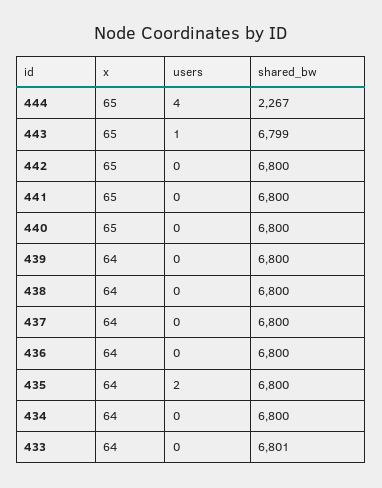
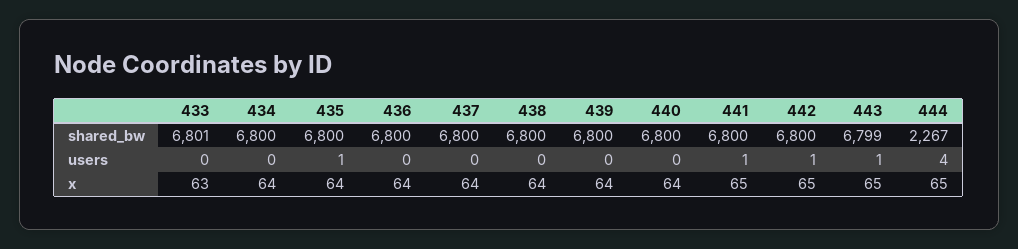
  {
    "x": {
      "444": 65,
      "443": 65,
      "442": 65,
      "441": 65,
-     "440": 65,
+     "440": 64,
      "439": 64,
      "438": 64,
      "437": 64,
      "436": 64,
      "435": 64,
      "434": 64,
-     "433": 64
+     "433": 63
    },
    "users": {
      "444": 4,
      "443": 1,
-     "442": 0,
+     "442": 1,
-     "441": 0,
+     "441": 1,
      "440": 0,
      "439": 0,
      "438": 0,
      "437": 0,
      "436": 0,
-     "435": 2,
+     "435": 1,
      "434": 0,
      "433": 0
    },
    "shared_bw": {
      "444": 2267,
      "443": 6799,
      "442": 6800,
      "441": 6800,
      "440": 6800,
      "439": 6800,
      "438": 6800,
      "437": 6800,
      "436": 6800,
      "435": 6800,
      "434": 6800,
      "433": 6801
    }
  }

